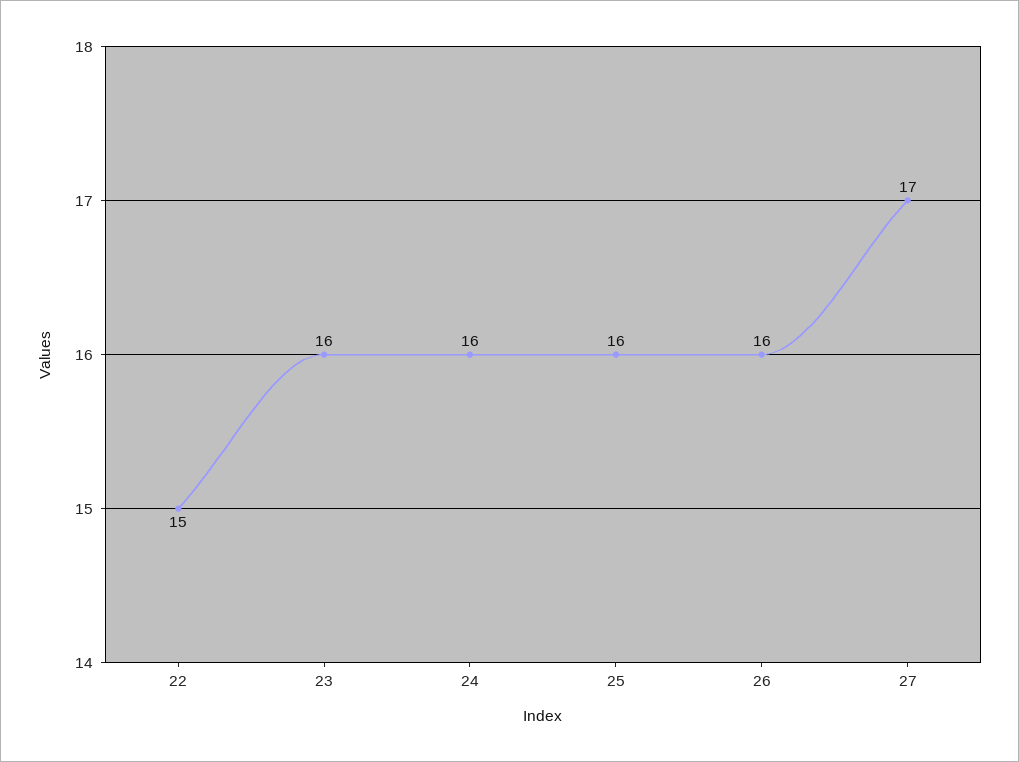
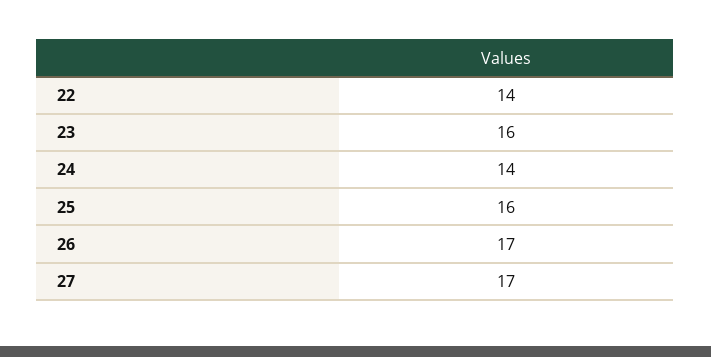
  {
-   "22": 15,
+   "22": 14,
    "23": 16,
-   "24": 16,
+   "24": 14,
    "25": 16,
-   "26": 16,
+   "26": 17,
    "27": 17
  }

